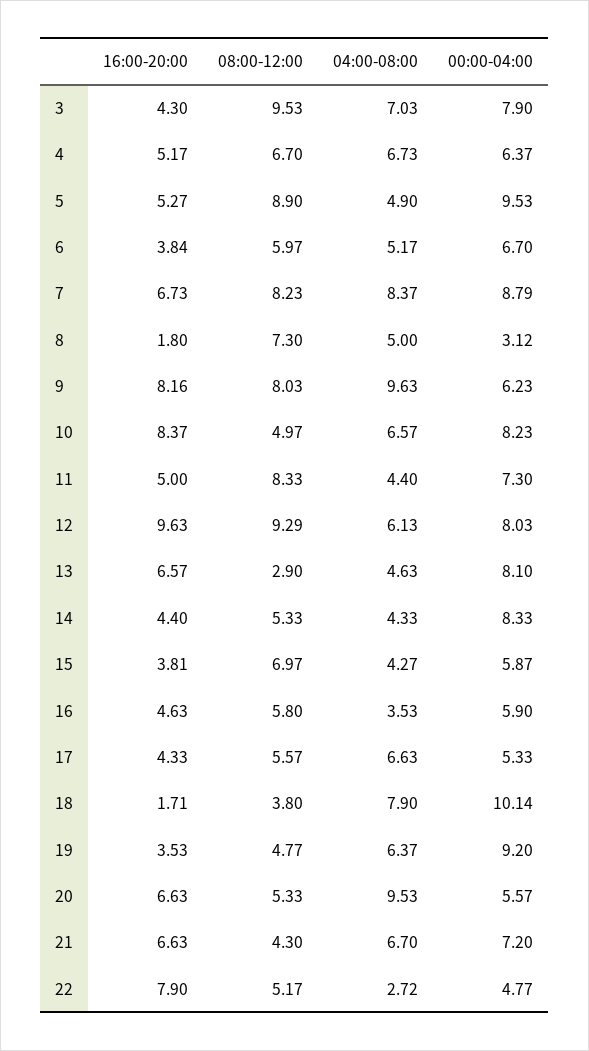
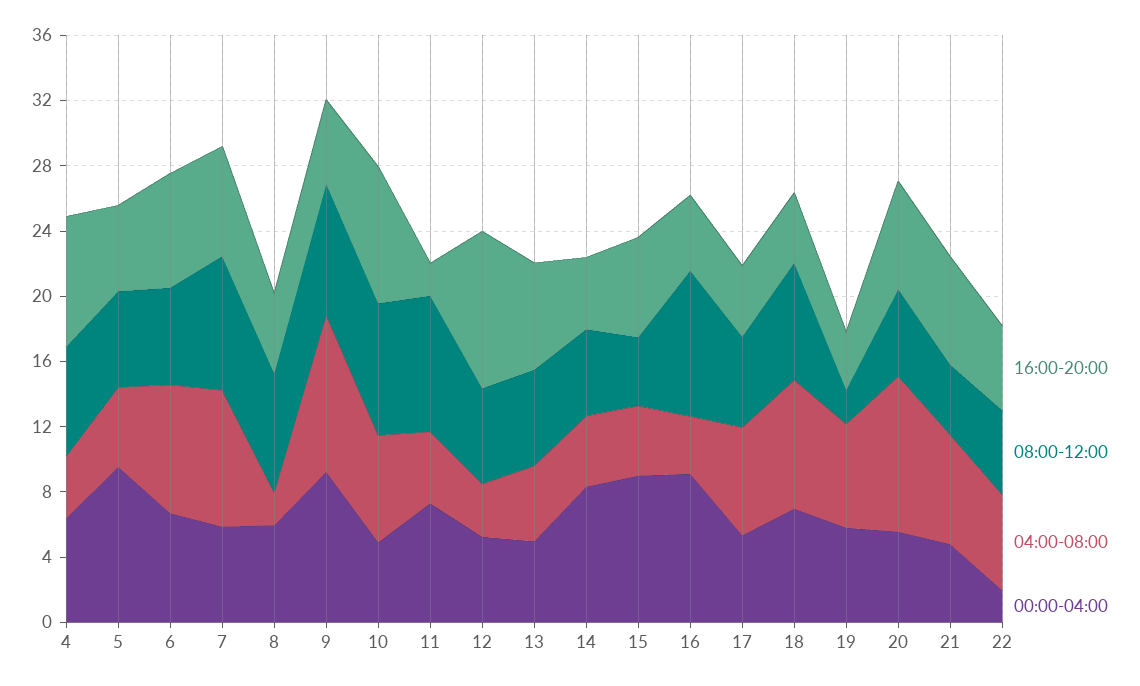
  {
    "16:00-20:00": {
-     "3": 4.3,
-     "4": 5.17,
+     "4": 8,
      "5": 5.27,
-     "6": 3.84,
+     "6": 7,
      "7": 6.73,
-     "8": 1.8,
+     "8": 5,
-     "9": 8.16,
+     "9": 5,
      "10": 8.37,
-     "11": 5,
+     "11": 2,
      "12": 9.63,
      "13": 6.57,
      "14": 4.4,
-     "15": 3.81,
+     "15": 6,
      "16": 4.63,
      "17": 4.33,
-     "18": 1.71,
+     "18": 4,
      "19": 3.53,
      "20": 6.63,
      "21": 6.63,
-     "22": 7.9
+     "22": 5
    },
    "08:00-12:00": {
-     "3": 9.53,
      "4": 6.7,
-     "5": 8.9,
+     "5": 6,
      "6": 5.97,
      "7": 8.23,
      "8": 7.3,
      "9": 8.03,
-     "10": 4.97,
+     "10": 8,
      "11": 8.33,
-     "12": 9.29,
+     "12": 6,
-     "13": 2.9,
+     "13": 6,
      "14": 5.33,
-     "15": 6.97,
+     "15": 4,
-     "16": 5.8,
+     "16": 9,
      "17": 5.57,
-     "18": 3.8,
+     "18": 7,
-     "19": 4.77,
+     "19": 2,
      "20": 5.33,
      "21": 4.3,
      "22": 5.17
    },
    "04:00-08:00": {
-     "3": 7.03,
-     "4": 6.73,
+     "4": 4,
      "5": 4.9,
-     "6": 5.17,
+     "6": 8,
      "7": 8.37,
-     "8": 5,
+     "8": 2,
      "9": 9.63,
      "10": 6.57,
      "11": 4.4,
-     "12": 6.13,
+     "12": 3,
      "13": 4.63,
      "14": 4.33,
      "15": 4.27,
      "16": 3.53,
      "17": 6.63,
      "18": 7.9,
      "19": 6.37,
      "20": 9.53,
      "21": 6.7,
-     "22": 2.72
+     "22": 6
    },
    "00:00-04:00": {
-     "3": 7.9,
      "4": 6.37,
      "5": 9.53,
      "6": 6.7,
-     "7": 8.79,
+     "7": 6,
-     "8": 3.12,
+     "8": 6,
-     "9": 6.23,
+     "9": 9,
-     "10": 8.23,
+     "10": 5,
      "11": 7.3,
-     "12": 8.03,
+     "12": 5,
-     "13": 8.1,
+     "13": 5,
      "14": 8.33,
-     "15": 5.87,
+     "15": 9,
-     "16": 5.9,
+     "16": 9,
      "17": 5.33,
-     "18": 10.14,
+     "18": 7,
-     "19": 9.2,
+     "19": 6,
      "20": 5.57,
-     "21": 7.2,
+     "21": 5,
-     "22": 4.77
+     "22": 2
    }
  }

